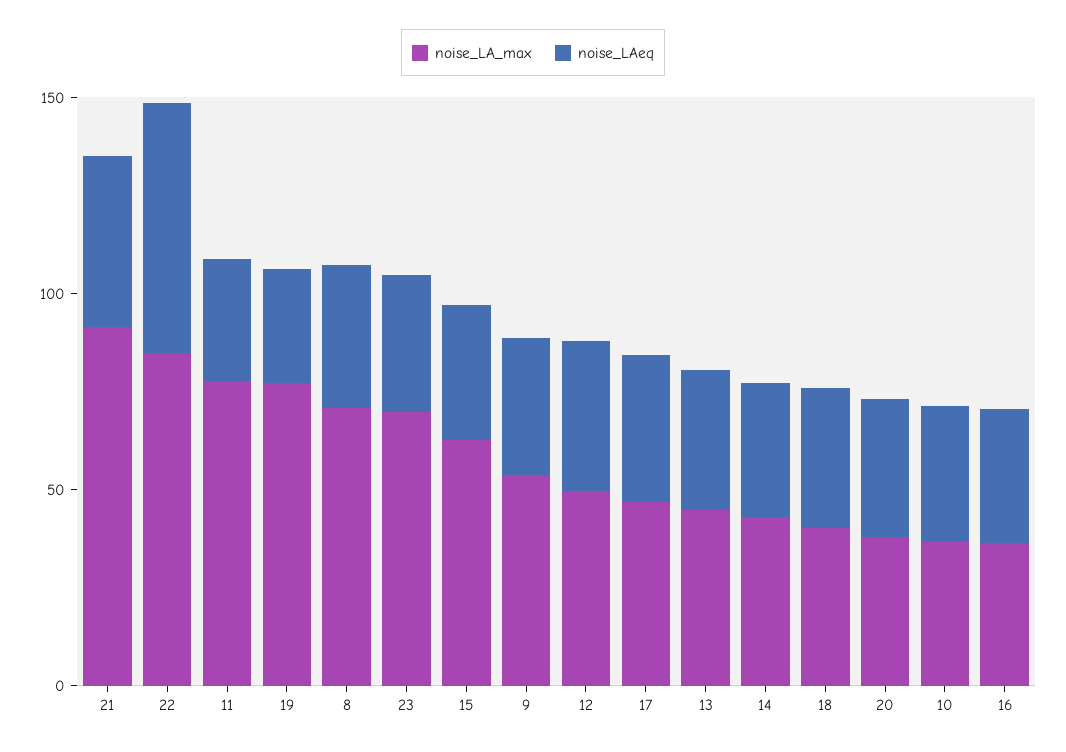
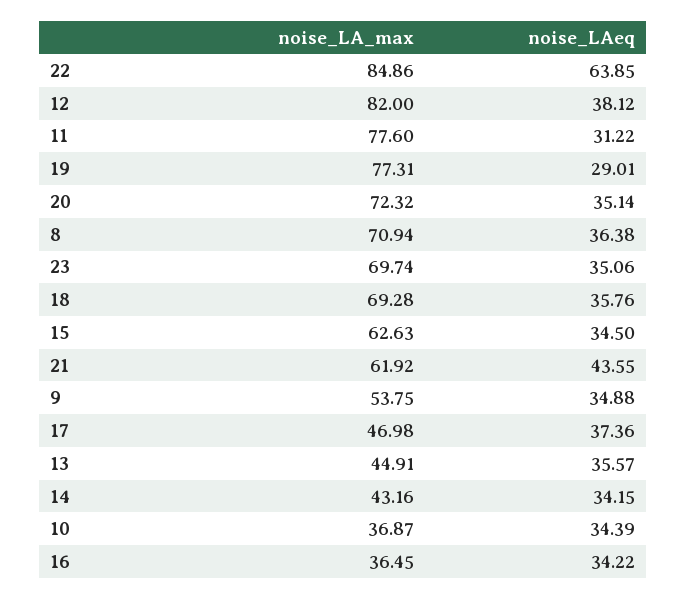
  {
    "noise_LA_max": {
-     "21": 90,
+     "21": 61.92,
      "22": 84.86,
      "11": 77.6,
      "19": 77.31,
      "8": 70.94,
      "23": 69.74,
      "15": 62.63,
      "9": 53.75,
-     "12": 50,
+     "12": 82,
      "17": 46.98,
      "13": 44.91,
      "14": 43.16,
-     "18": 40,
+     "18": 69.28,
-     "20": 40,
+     "20": 72.32,
      "10": 36.87,
      "16": 36.45
    },
    "noise_LAeq": {
      "21": 43.55,
      "22": 63.85,
      "11": 31.22,
      "19": 29.01,
      "8": 36.38,
      "23": 35.06,
      "15": 34.5,
      "9": 34.88,
      "12": 38.12,
      "17": 37.36,
      "13": 35.57,
      "14": 34.15,
      "18": 35.76,
      "20": 35.14,
      "10": 34.39,
      "16": 34.22
    }
  }

